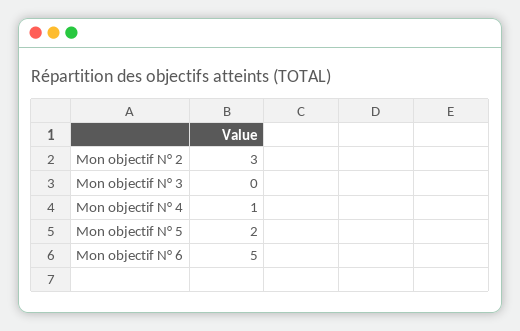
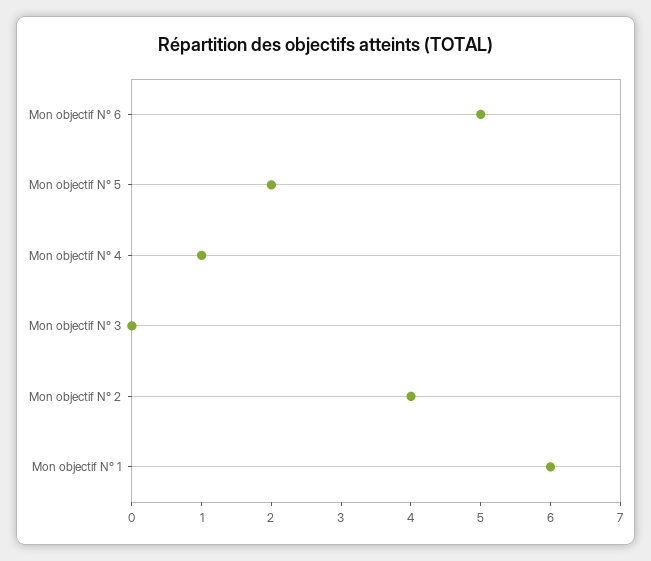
  {
-   "Mon objectif N° 2": 3,
+   "Mon objectif N° 2": 4,
    "Mon objectif N° 3": 0,
    "Mon objectif N° 4": 1,
    "Mon objectif N° 5": 2,
-   "Mon objectif N° 6": 5
+   "Mon objectif N° 6": 5,
+   "Mon objectif N° 1": 6
  }

